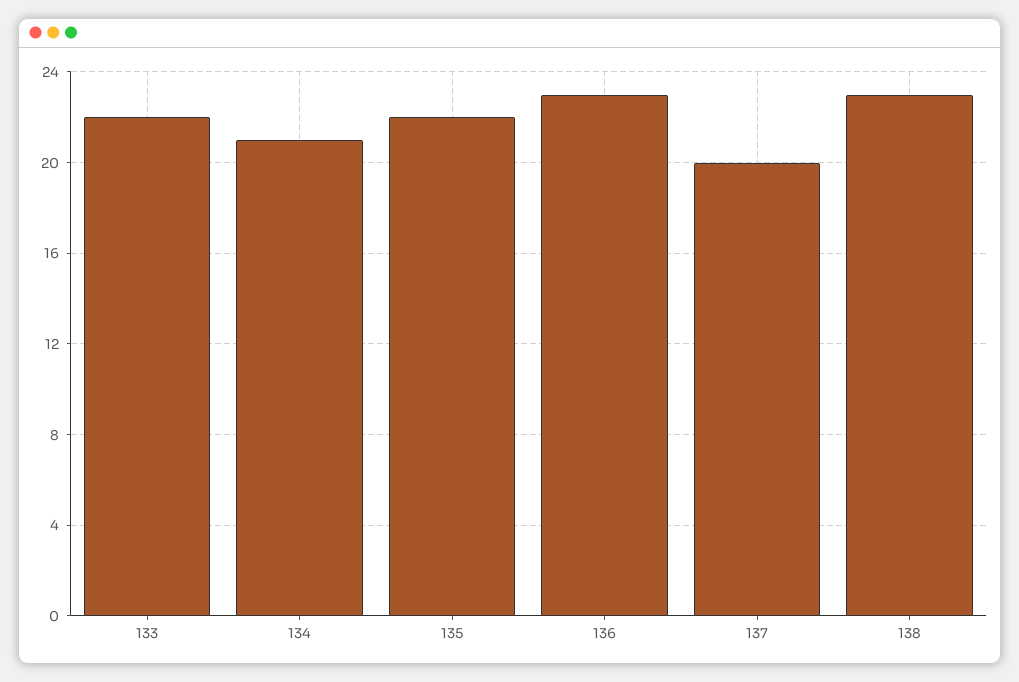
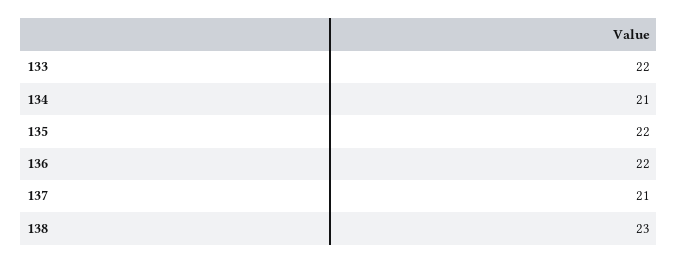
  {
    "133": 22,
    "134": 21,
    "135": 22,
-   "136": 23,
+   "136": 22,
-   "137": 20,
+   "137": 21,
    "138": 23
  }

